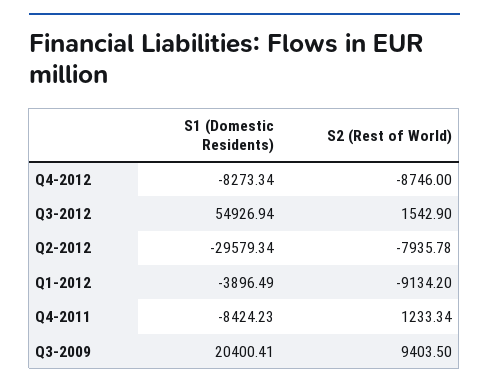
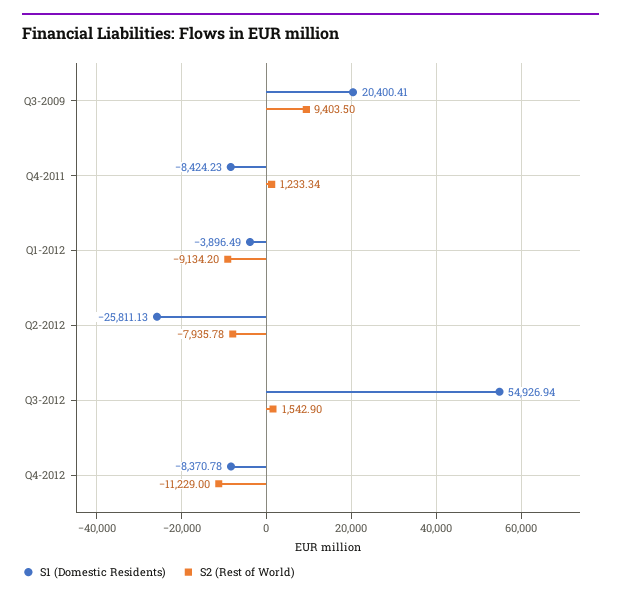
  {
    "S1 (Domestic Residents)": {
-     "Q4-2012": -8273.34,
+     "Q4-2012": -8370.78,
      "Q3-2012": 54926.94,
-     "Q2-2012": -29579.34,
+     "Q2-2012": -25811.13,
      "Q1-2012": -3896.49,
      "Q4-2011": -8424.23,
      "Q3-2009": 20400.41
    },
    "S2 (Rest of World)": {
-     "Q4-2012": -8746,
+     "Q4-2012": -11229,
      "Q3-2012": 1542.9,
      "Q2-2012": -7935.78,
      "Q1-2012": -9134.2,
      "Q4-2011": 1233.34,
      "Q3-2009": 9403.5
    }
  }

